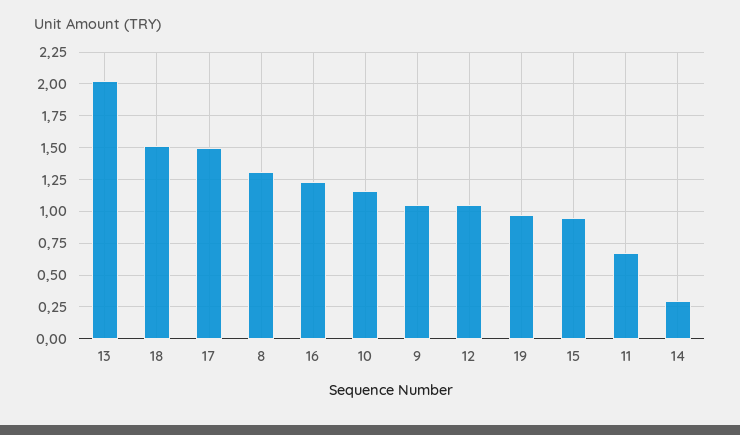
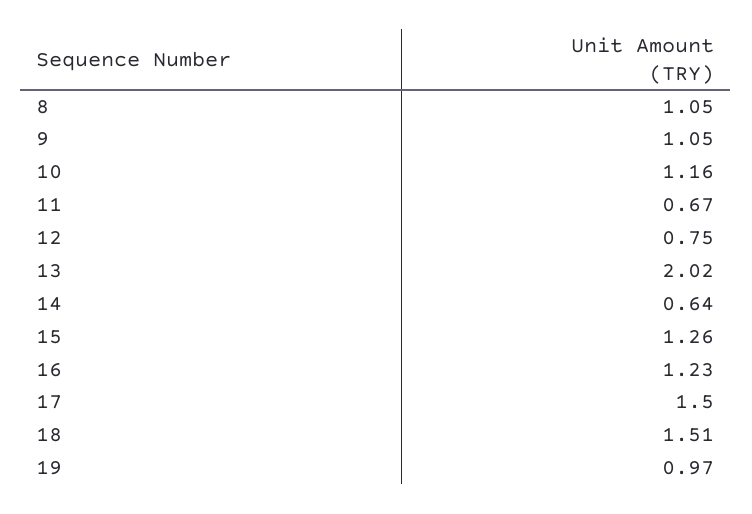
  {
    "13": 2.02,
    "18": 1.51,
    "17": 1.5,
-   "8": 1.3,
+   "8": 1.05,
    "16": 1.23,
    "10": 1.16,
    "9": 1.05,
-   "12": 1.05,
+   "12": 0.75,
    "19": 0.97,
-   "15": 0.95,
+   "15": 1.26,
    "11": 0.67,
-   "14": 0.3
+   "14": 0.64
  }

